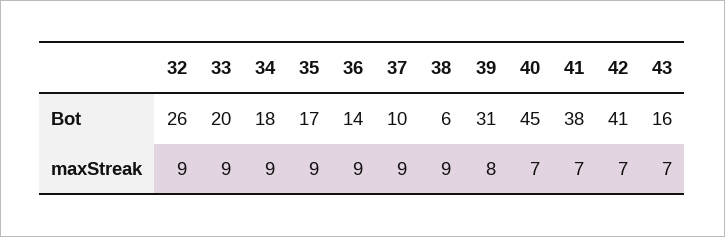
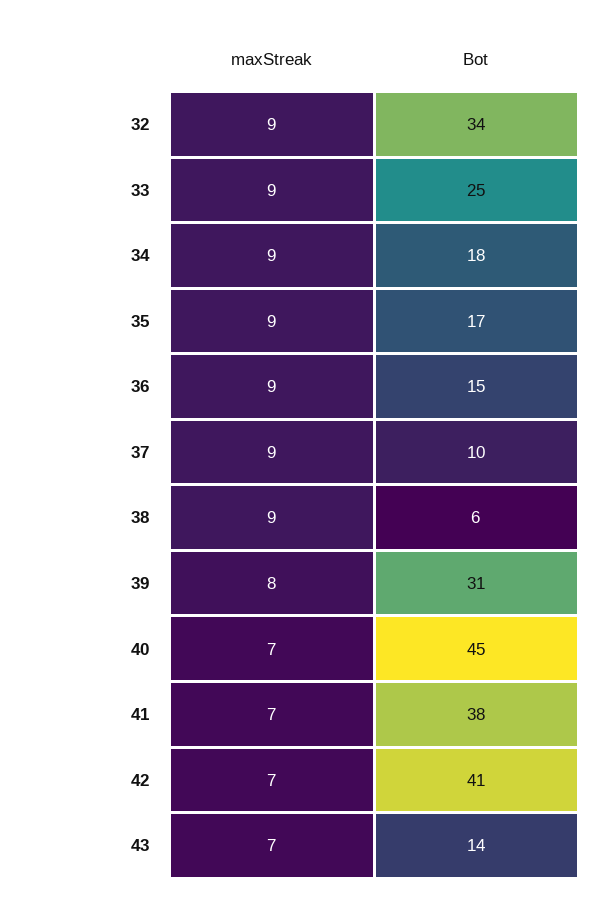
  {
    "32": {
-     "Bot": 26,
+     "Bot": 34,
      "maxStreak": 9
    },
    "33": {
-     "Bot": 20,
+     "Bot": 25,
      "maxStreak": 9
    },
    "34": {
      "Bot": 18,
      "maxStreak": 9
    },
    "35": {
      "Bot": 17,
      "maxStreak": 9
    },
    "36": {
-     "Bot": 14,
+     "Bot": 15,
      "maxStreak": 9
    },
    "37": {
      "Bot": 10,
      "maxStreak": 9
    },
    "38": {
      "Bot": 6,
      "maxStreak": 9
    },
    "39": {
      "Bot": 31,
      "maxStreak": 8
    },
    "40": {
      "Bot": 45,
      "maxStreak": 7
    },
    "41": {
      "Bot": 38,
      "maxStreak": 7
    },
    "42": {
      "Bot": 41,
      "maxStreak": 7
    },
    "43": {
-     "Bot": 16,
+     "Bot": 14,
      "maxStreak": 7
    }
  }

